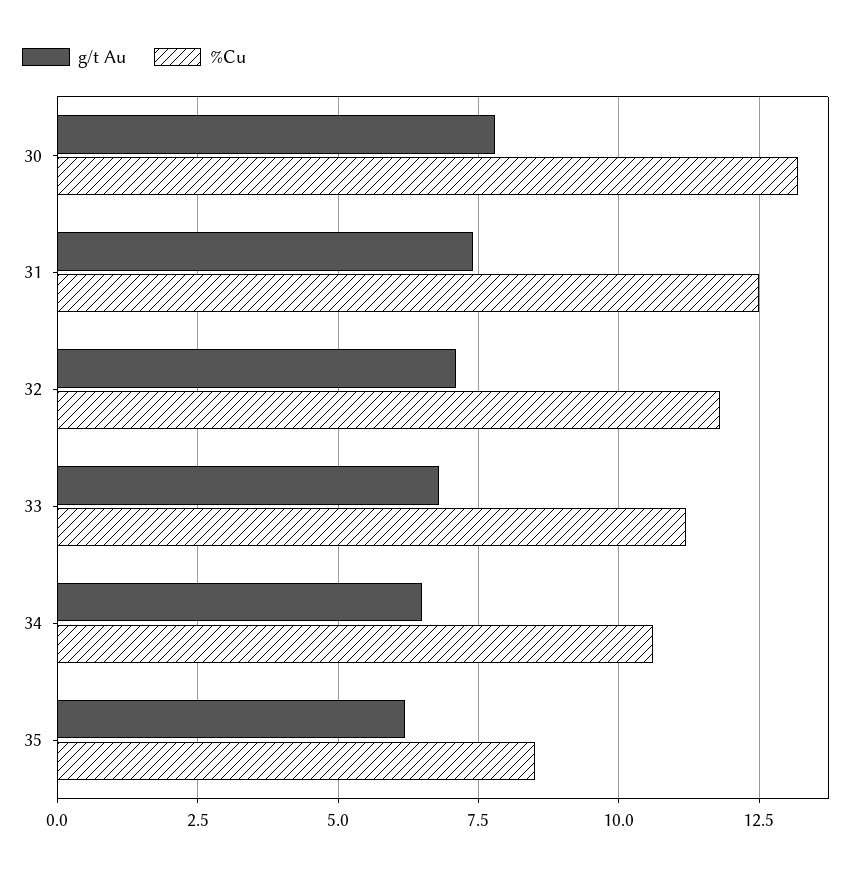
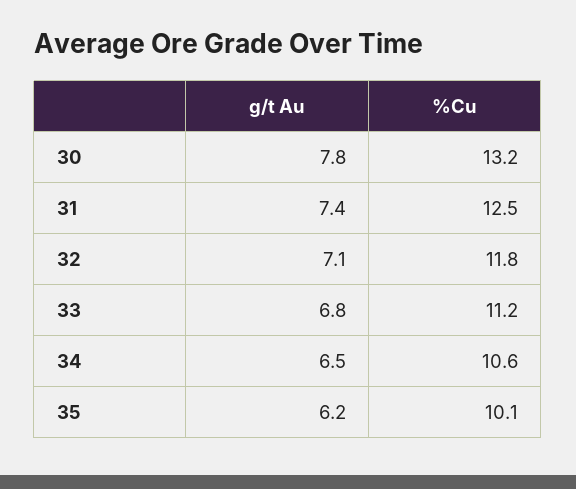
  {
    "g/t Au": {
      "30": 7.8,
      "31": 7.4,
      "32": 7.1,
      "33": 6.8,
      "34": 6.5,
      "35": 6.2
    },
    "%Cu": {
      "30": 13.2,
      "31": 12.5,
      "32": 11.8,
      "33": 11.2,
      "34": 10.6,
-     "35": 8.5
+     "35": 10.1
    }
  }

